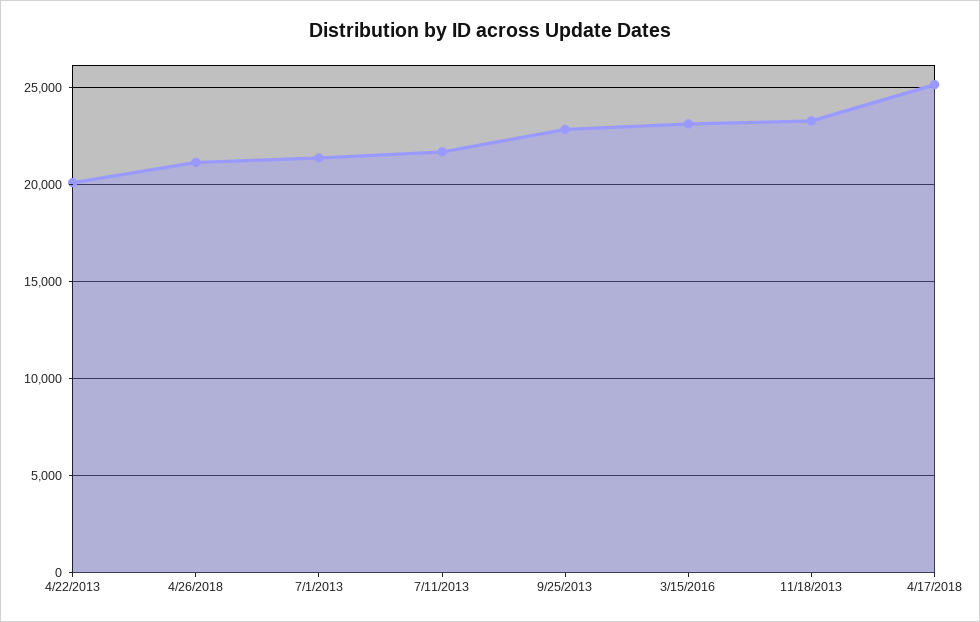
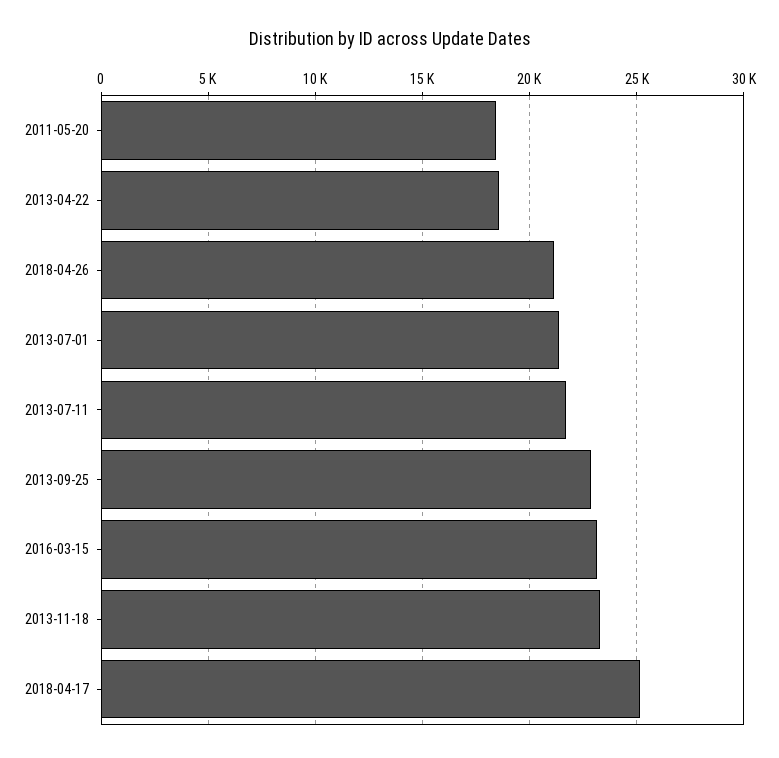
  {
-   "4/22/2013": 20000,
+   "4/22/2013": 18500,
    "4/26/2018": 21000,
    "7/1/2013": 21500,
    "7/11/2013": 21500,
    "9/25/2013": 23000,
    "3/15/2016": 23000,
    "11/18/2013": 23500,
-   "4/17/2018": 25000
+   "4/17/2018": 25000,
+   "2011-05-20": 18500
  }

